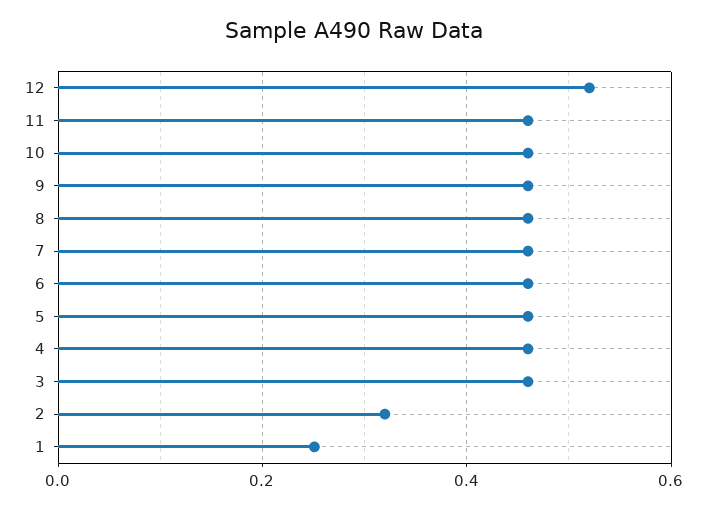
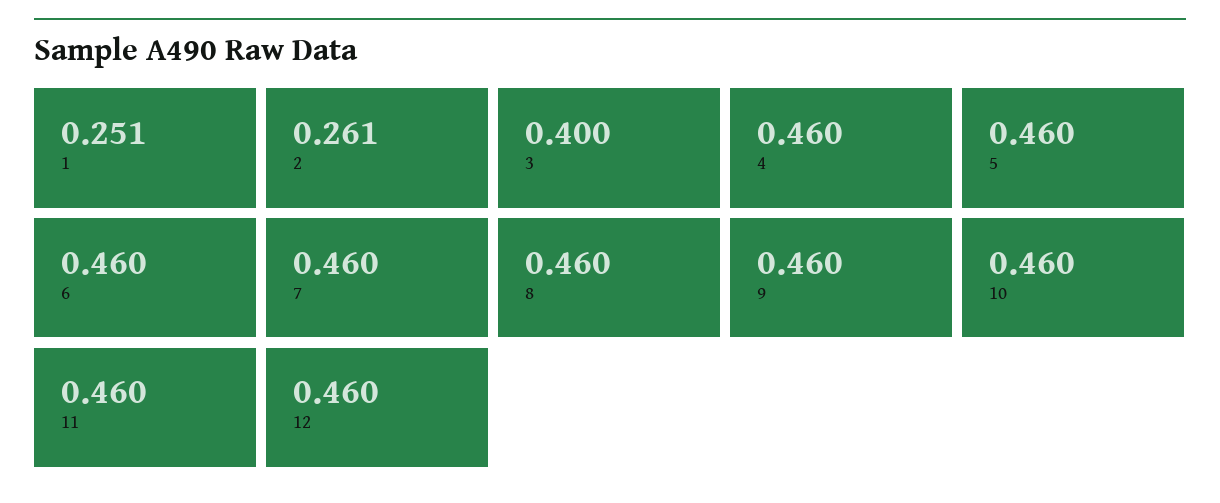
  {
-   "12": 0.52,
+   "12": 0.46,
    "11": 0.46,
    "10": 0.46,
    "9": 0.46,
    "8": 0.46,
    "7": 0.46,
    "6": 0.46,
    "5": 0.46,
    "4": 0.46,
-   "3": 0.46,
+   "3": 0.4,
-   "2": 0.32,
+   "2": 0.261,
    "1": 0.251
  }

